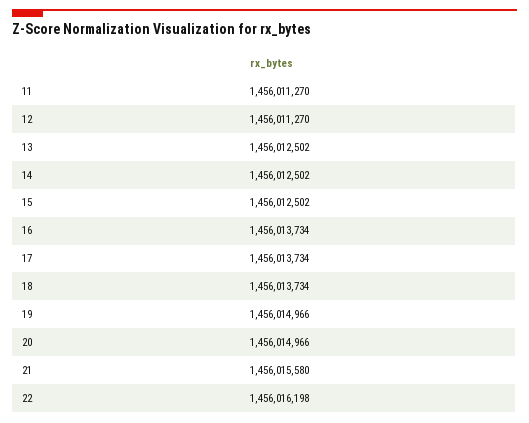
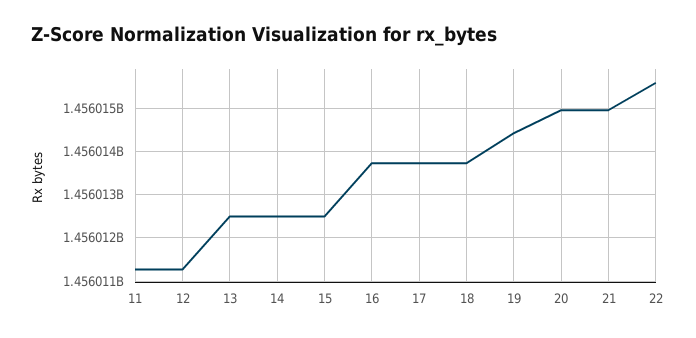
  {
    "11": 1456011270,
    "12": 1456011270,
    "13": 1456012502,
    "14": 1456012502,
    "15": 1456012502,
    "16": 1456013734,
    "17": 1456013734,
    "18": 1456013734,
-   "19": 1456014966,
+   "19": 1456014400,
    "20": 1456014966,
-   "21": 1456015580,
+   "21": 1456015000,
-   "22": 1456016198
+   "22": 1456015600
  }

